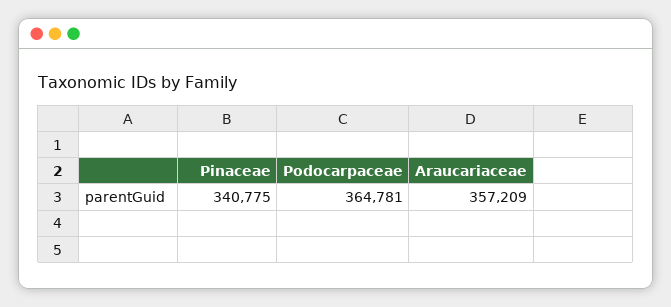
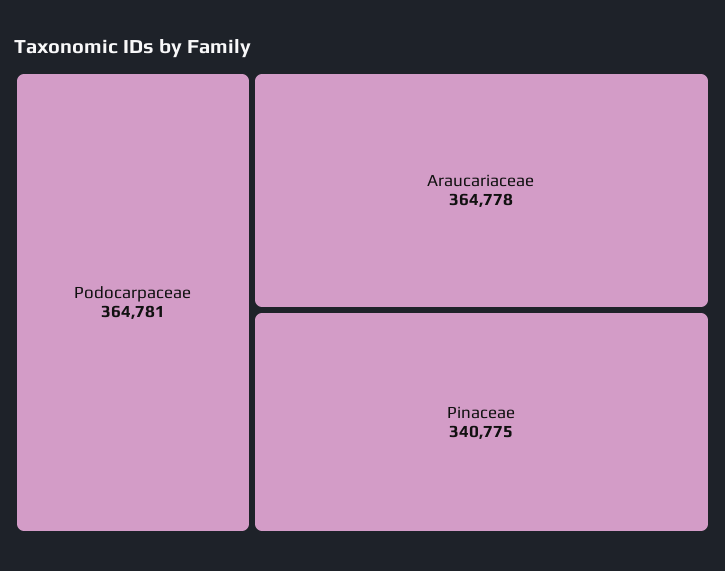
  {
    "Pinaceae": 340775,
    "Podocarpaceae": 364781,
-   "Araucariaceae": 357209
+   "Araucariaceae": 364778
  }

